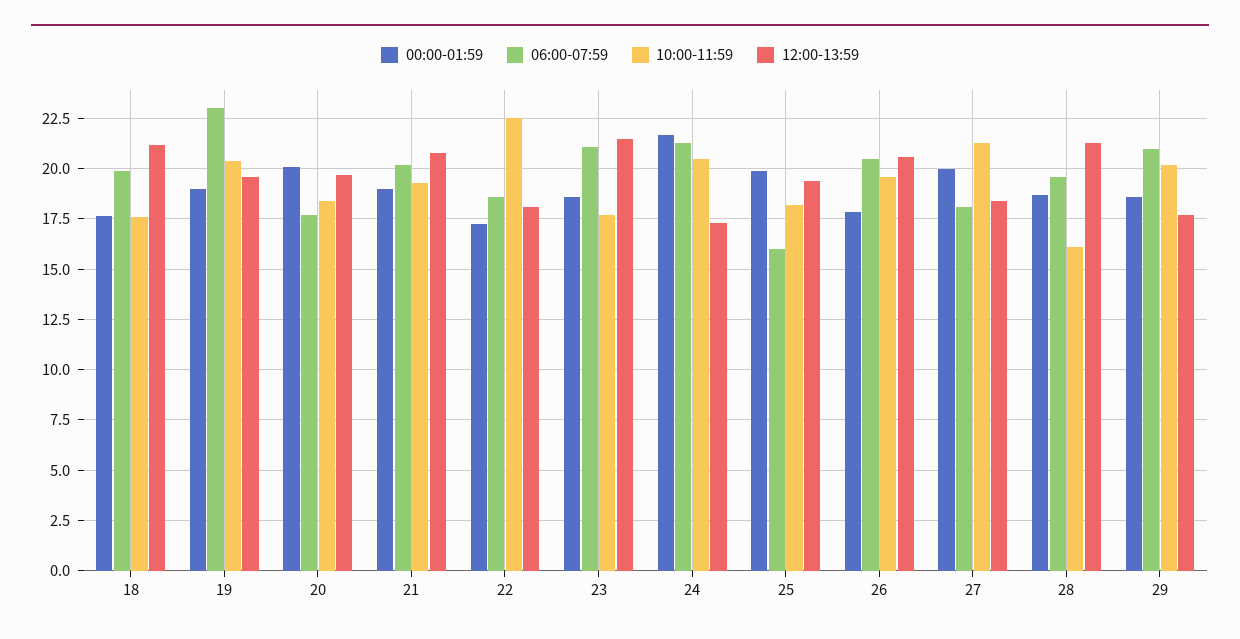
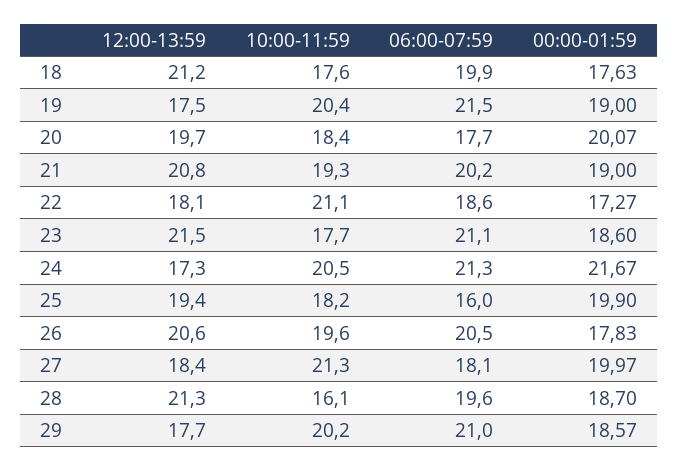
  {
    "00:00-01:59": {
      "18": 17.63,
      "19": 19,
      "20": 20.07,
      "21": 19,
      "22": 17.27,
      "23": 18.6,
      "24": 21.67,
      "25": 19.9,
      "26": 17.83,
      "27": 19.97,
      "28": 18.7,
      "29": 18.57
    },
    "06:00-07:59": {
      "18": 19.9,
-     "19": 23,
+     "19": 21.5,
      "20": 17.7,
      "21": 20.2,
      "22": 18.6,
      "23": 21.1,
      "24": 21.3,
      "25": 16,
      "26": 20.5,
      "27": 18.1,
      "28": 19.6,
      "29": 21
    },
    "10:00-11:59": {
      "18": 17.6,
      "19": 20.4,
      "20": 18.4,
      "21": 19.3,
-     "22": 22.5,
+     "22": 21.1,
      "23": 17.7,
      "24": 20.5,
      "25": 18.2,
      "26": 19.6,
      "27": 21.3,
      "28": 16.1,
      "29": 20.2
    },
    "12:00-13:59": {
      "18": 21.2,
-     "19": 19.5,
+     "19": 17.5,
      "20": 19.7,
      "21": 20.8,
      "22": 18.1,
      "23": 21.5,
      "24": 17.3,
      "25": 19.4,
      "26": 20.6,
      "27": 18.4,
      "28": 21.3,
      "29": 17.7
    }
  }

